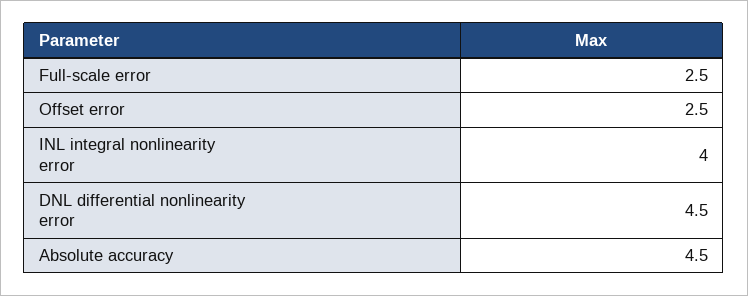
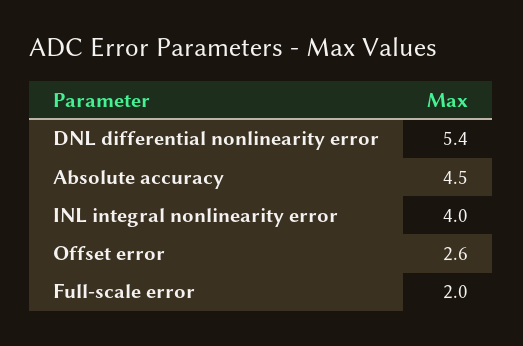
  {
-   "Full-scale error": 2.5,
+   "Full-scale error": 2,
-   "Offset error": 2.5,
+   "Offset error": 2.6,
    "INL integral nonlinearity error": 4,
-   "DNL differential nonlinearity error": 4.5,
+   "DNL differential nonlinearity error": 5.4,
    "Absolute accuracy": 4.5
  }

